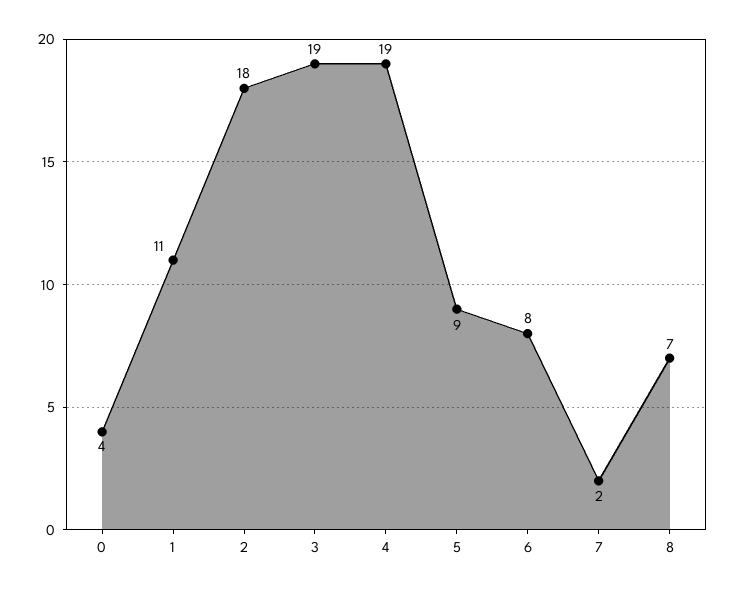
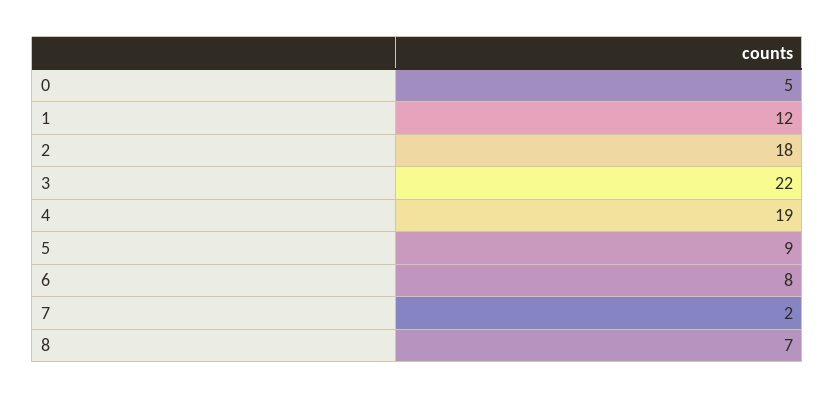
  {
-   "0": 4,
+   "0": 5,
-   "1": 11,
+   "1": 12,
    "2": 18,
-   "3": 19,
+   "3": 22,
    "4": 19,
    "5": 9,
    "6": 8,
    "7": 2,
    "8": 7
  }

